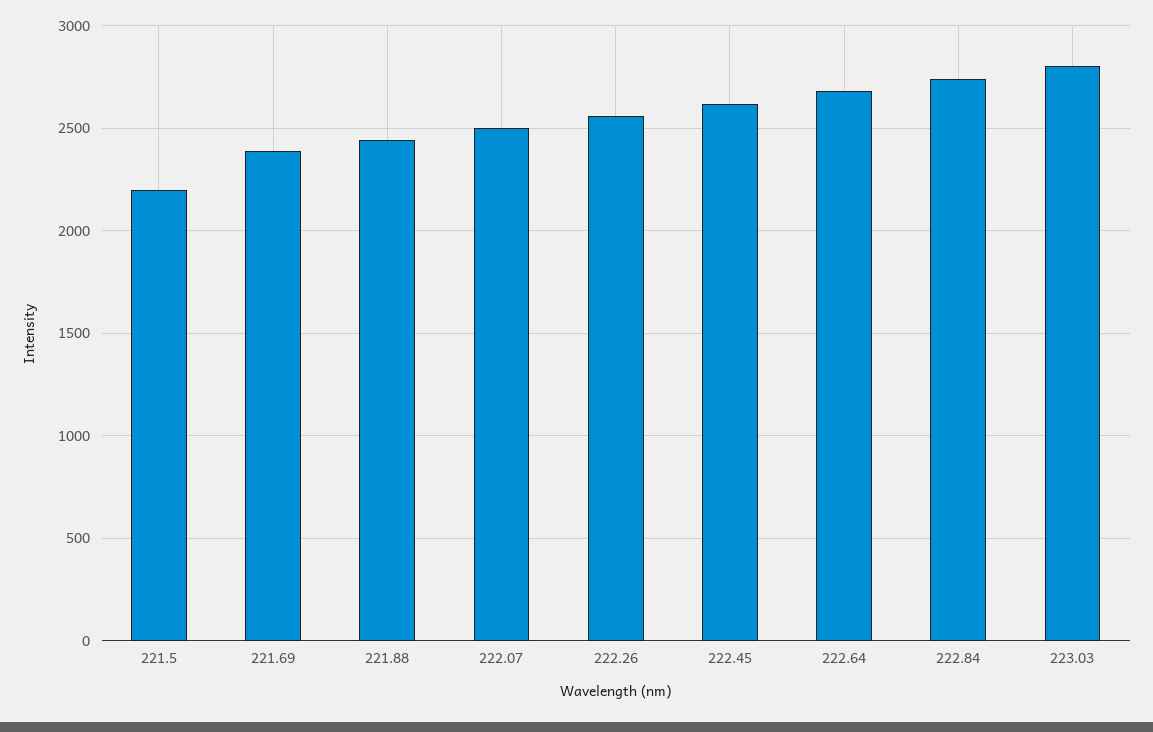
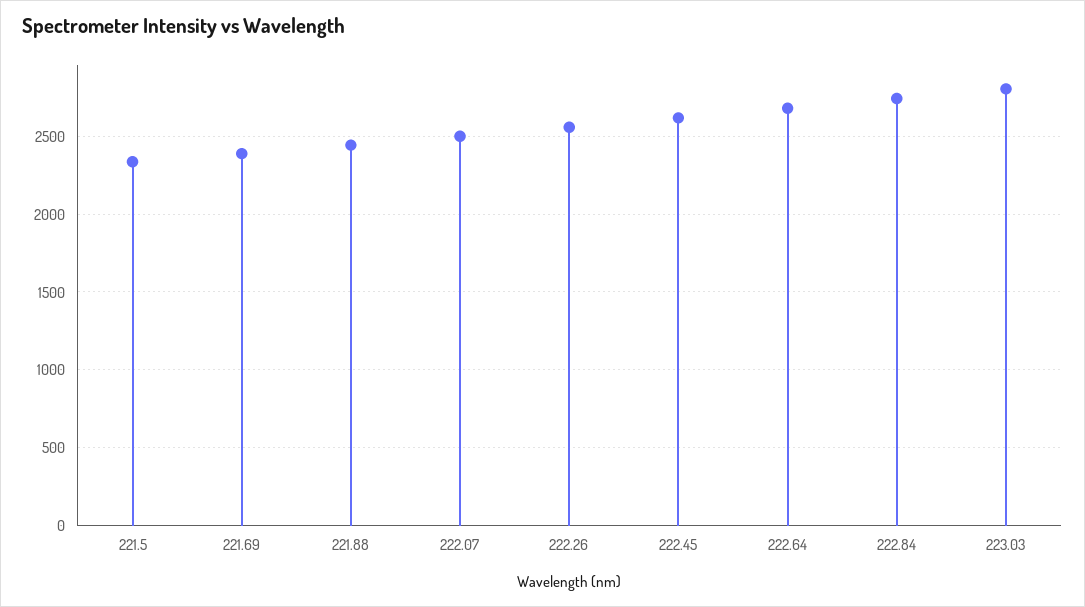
  {
-   "221.5": 2200,
+   "221.5": 2350,
    "221.69": 2400,
    "221.88": 2450,
    "222.07": 2500,
    "222.26": 2550,
    "222.45": 2600,
    "222.64": 2700,
    "222.84": 2750,
    "223.03": 2800
  }

